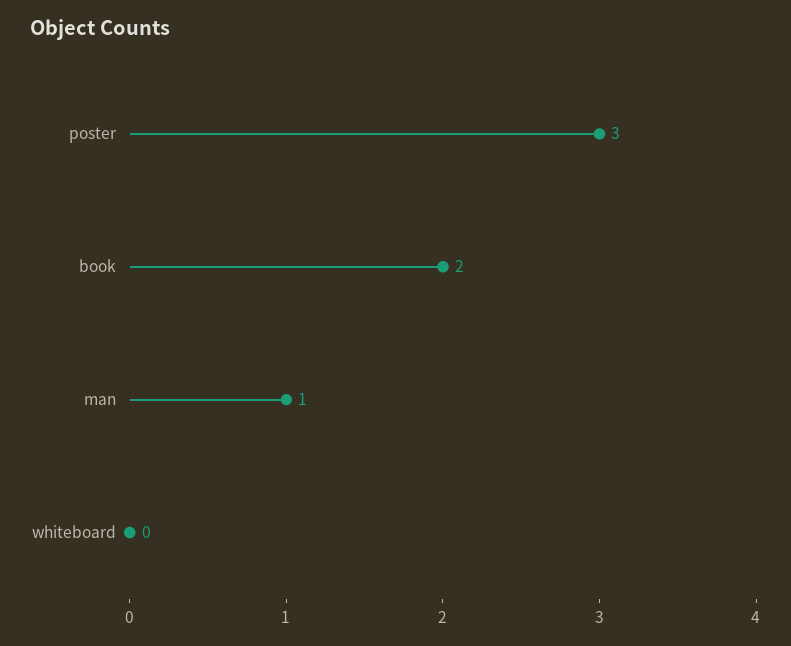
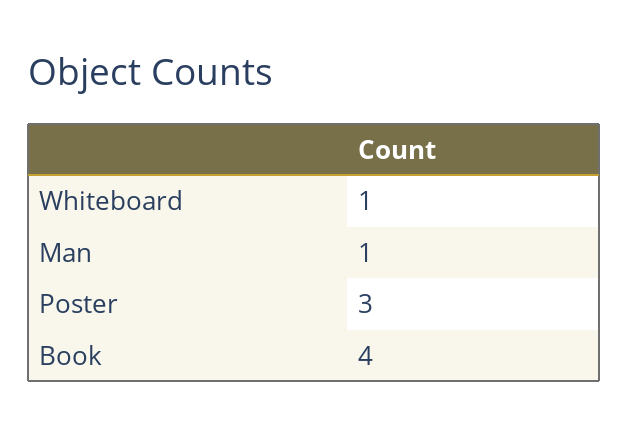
  {
    "poster": 3,
-   "book": 2,
+   "book": 4,
    "man": 1,
-   "whiteboard": 0
+   "whiteboard": 1
  }

